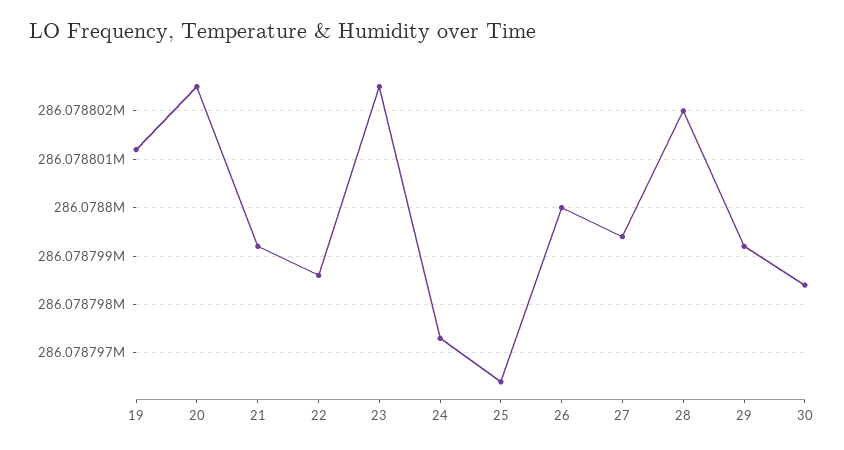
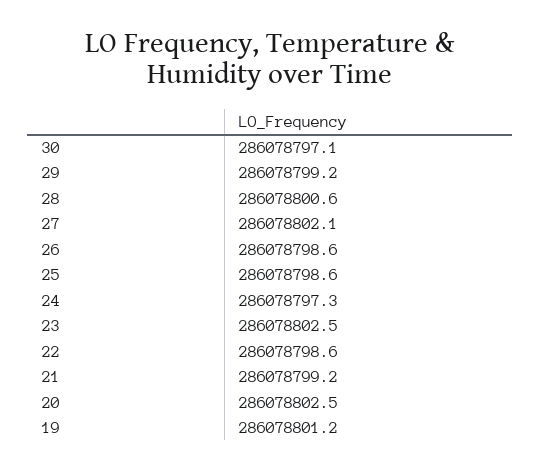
  {
    "19": 286078801.2,
    "20": 286078802.5,
    "21": 286078799.2,
    "22": 286078798.6,
    "23": 286078802.5,
    "24": 286078797.3,
-   "25": 286078796.5,
+   "25": 286078798.6,
-   "26": 286078800,
+   "26": 286078798.6,
-   "27": 286078799.5,
+   "27": 286078802.1,
-   "28": 286078802,
+   "28": 286078800.6,
    "29": 286078799.2,
-   "30": 286078798.5
+   "30": 286078797.1
  }

